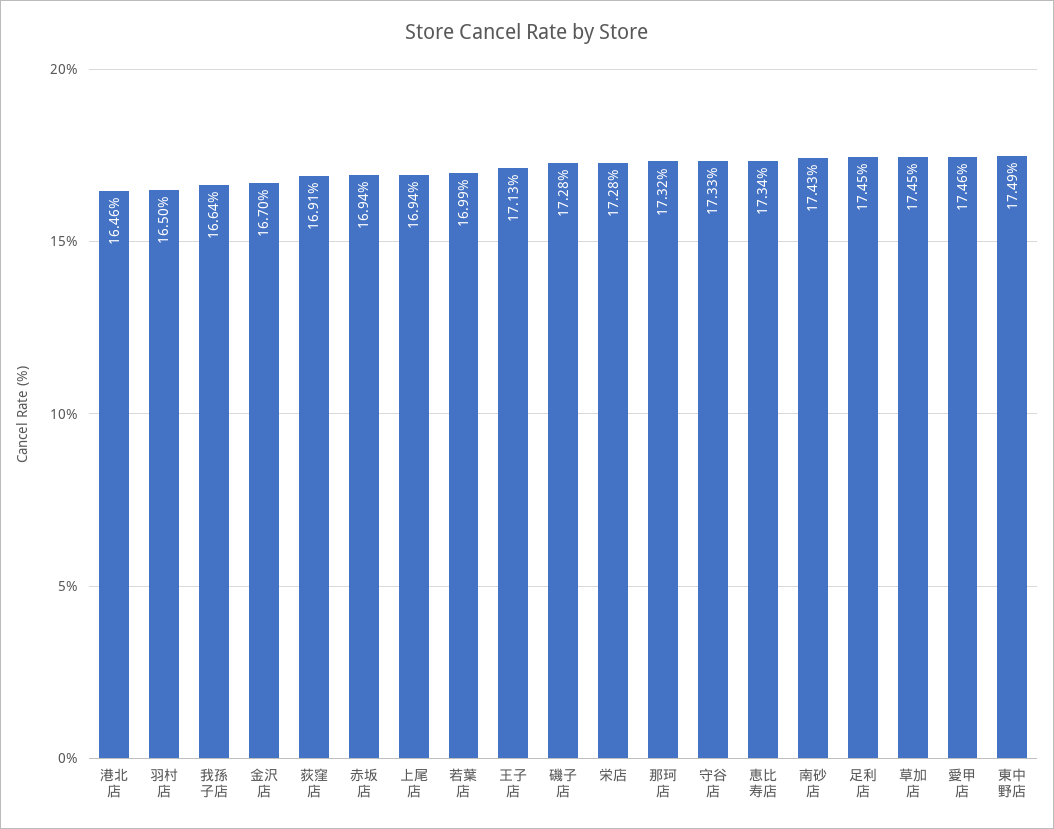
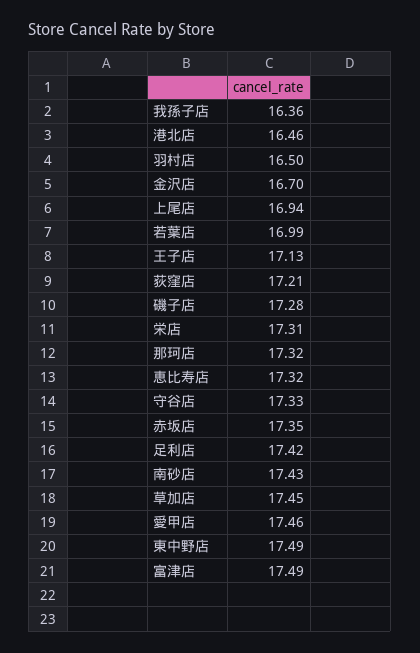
  {
    "港北店": 16.46,
    "羽村店": 16.5,
-   "我孫子店": 16.64,
+   "我孫子店": 16.36,
    "金沢店": 16.7,
-   "荻窪店": 16.91,
+   "荻窪店": 17.21,
-   "赤坂店": 16.94,
+   "赤坂店": 17.35,
    "上尾店": 16.94,
    "若葉店": 16.99,
    "王子店": 17.13,
    "磯子店": 17.28,
-   "栄店": 17.28,
+   "栄店": 17.31,
    "那珂店": 17.32,
    "守谷店": 17.33,
-   "恵比寿店": 17.34,
+   "恵比寿店": 17.32,
    "南砂店": 17.43,
-   "足利店": 17.45,
+   "足利店": 17.42,
    "草加店": 17.45,
    "愛甲店": 17.46,
-   "東中野店": 17.49
+   "東中野店": 17.49,
+   "富津店": 17.49
  }

